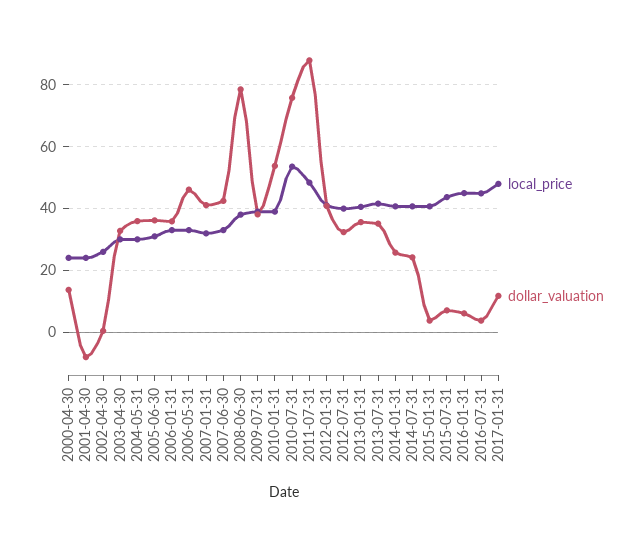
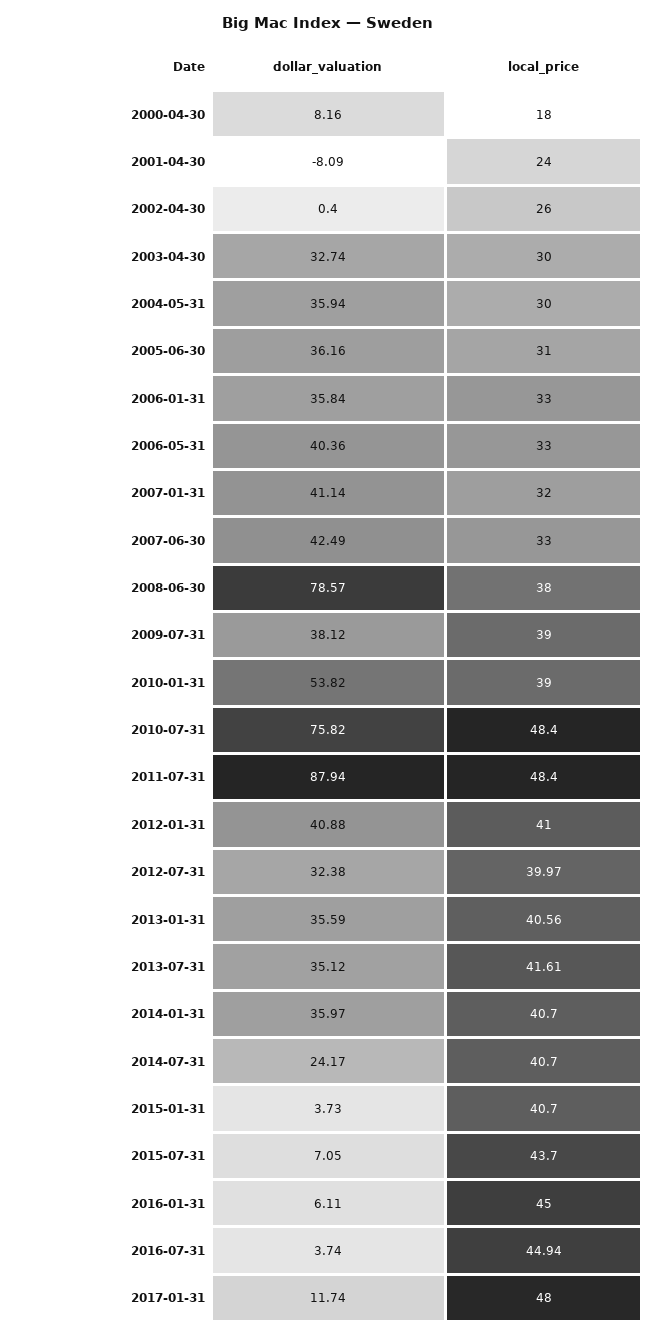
  {
    "local_price": {
-     "2000-04-30": 24,
+     "2000-04-30": 18,
      "2001-04-30": 24,
      "2002-04-30": 26,
      "2003-04-30": 30,
      "2004-05-31": 30,
      "2005-06-30": 31,
      "2006-01-31": 33,
      "2006-05-31": 33,
      "2007-01-31": 32,
      "2007-06-30": 33,
      "2008-06-30": 38,
      "2009-07-31": 39,
      "2010-01-31": 39,
-     "2010-07-31": 54,
+     "2010-07-31": 48.4,
      "2011-07-31": 48.4,
      "2012-01-31": 41,
      "2012-07-31": 39.97,
      "2013-01-31": 40.56,
      "2013-07-31": 41.61,
      "2014-01-31": 40.7,
      "2014-07-31": 40.7,
      "2015-01-31": 40.7,
      "2015-07-31": 43.7,
      "2016-01-31": 45,
      "2016-07-31": 44.94,
      "2017-01-31": 48
    },
    "dollar_valuation": {
-     "2000-04-30": 14,
+     "2000-04-30": 8.16,
      "2001-04-30": -8.09,
      "2002-04-30": 0.4,
      "2003-04-30": 32.74,
      "2004-05-31": 35.94,
      "2005-06-30": 36.16,
      "2006-01-31": 35.84,
-     "2006-05-31": 46,
+     "2006-05-31": 40.36,
      "2007-01-31": 41.14,
      "2007-06-30": 42.49,
      "2008-06-30": 78.57,
      "2009-07-31": 38.12,
      "2010-01-31": 53.82,
      "2010-07-31": 75.82,
      "2011-07-31": 87.94,
      "2012-01-31": 40.88,
      "2012-07-31": 32.38,
      "2013-01-31": 35.59,
      "2013-07-31": 35.12,
-     "2014-01-31": 26,
+     "2014-01-31": 35.97,
      "2014-07-31": 24.17,
      "2015-01-31": 3.73,
      "2015-07-31": 7.05,
      "2016-01-31": 6.11,
      "2016-07-31": 3.74,
      "2017-01-31": 11.74
    }
  }

